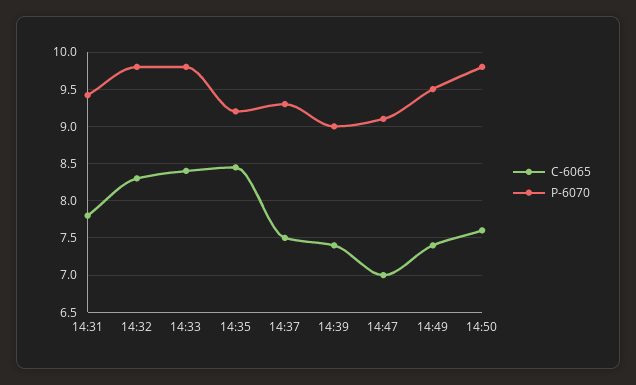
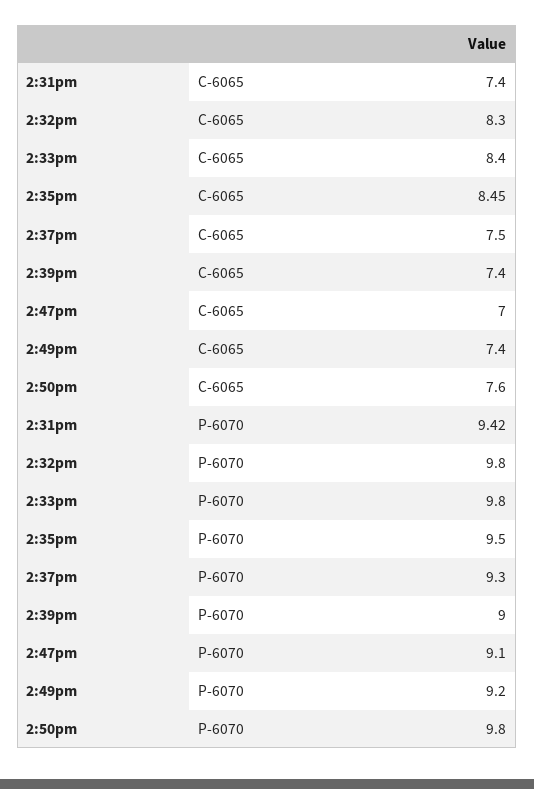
  {
    "C-6065": {
-     "14:31": 7.8,
+     "14:31": 7.4,
      "14:32": 8.3,
      "14:33": 8.4,
      "14:35": 8.45,
      "14:37": 7.5,
      "14:39": 7.4,
      "14:47": 7,
      "14:49": 7.4,
      "14:50": 7.6
    },
    "P-6070": {
      "14:31": 9.42,
      "14:32": 9.8,
      "14:33": 9.8,
-     "14:35": 9.2,
+     "14:35": 9.5,
      "14:37": 9.3,
      "14:39": 9,
      "14:47": 9.1,
-     "14:49": 9.5,
+     "14:49": 9.2,
      "14:50": 9.8
    }
  }

